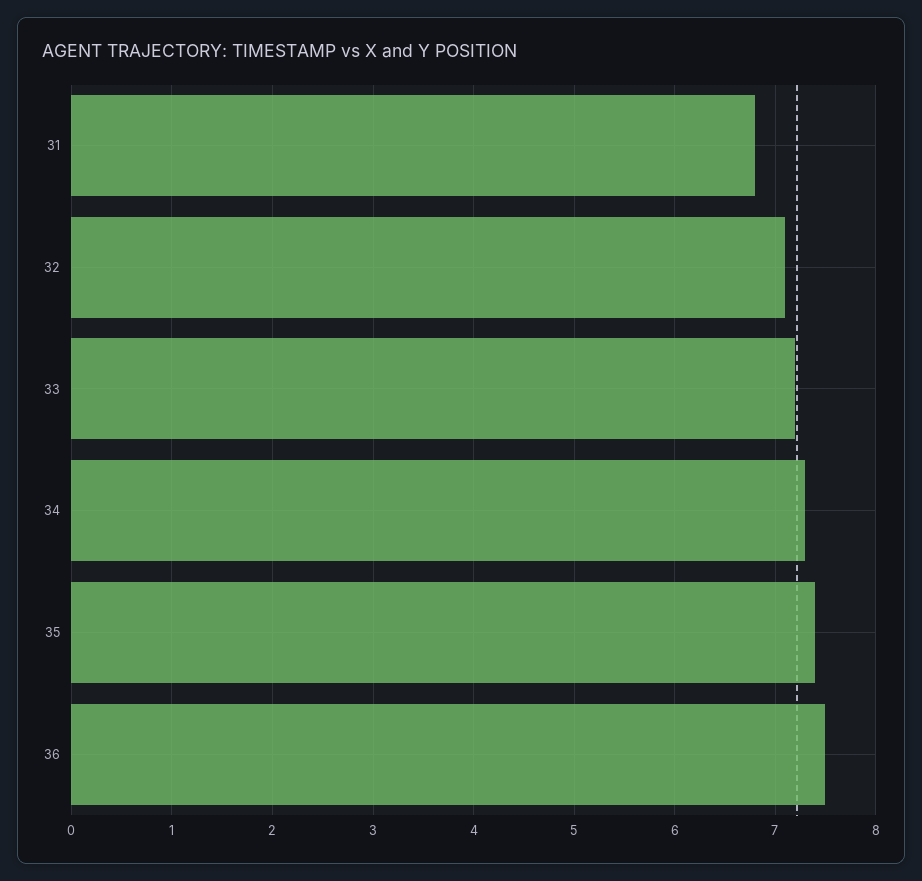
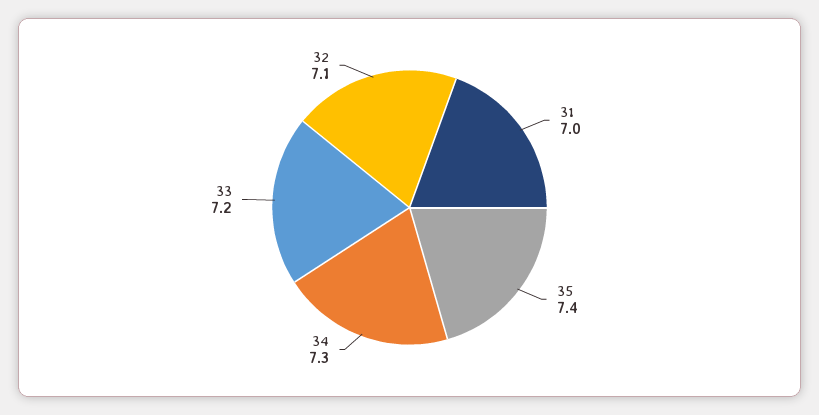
  {
-   "31": 6.8,
+   "31": 7,
    "32": 7.1,
    "33": 7.2,
    "34": 7.3,
-   "35": 7.4,
+   "35": 7.4
-   "36": 7.5
  }

